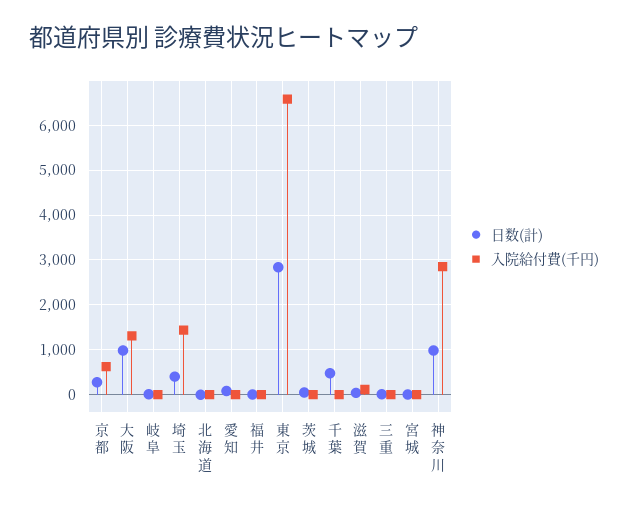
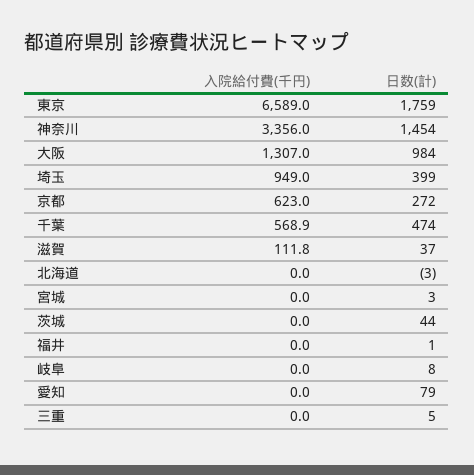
  {
    "日数(計)": {
      "京都": 272,
      "大阪": 984,
      "岐阜": 8,
      "埼玉": 399,
      "北海道": -3,
      "愛知": 79,
      "福井": 1,
-     "東京": 2800,
+     "東京": 1759,
      "茨城": 44,
      "千葉": 474,
      "滋賀": 37,
      "三重": 5,
      "宮城": 3,
-     "神奈川": 1000
+     "神奈川": 1454
    },
    "入院給付費(千円)": {
      "京都": 623,
      "大阪": 1307,
      "岐阜": 0,
-     "埼玉": 1400,
+     "埼玉": 949,
      "北海道": 0,
      "愛知": 0,
      "福井": 0,
      "東京": 6589,
      "茨城": 0,
-     "千葉": 0,
+     "千葉": 568.9,
      "滋賀": 111.8,
      "三重": 0,
      "宮城": 0,
-     "神奈川": 2800
+     "神奈川": 3356
    }
  }

